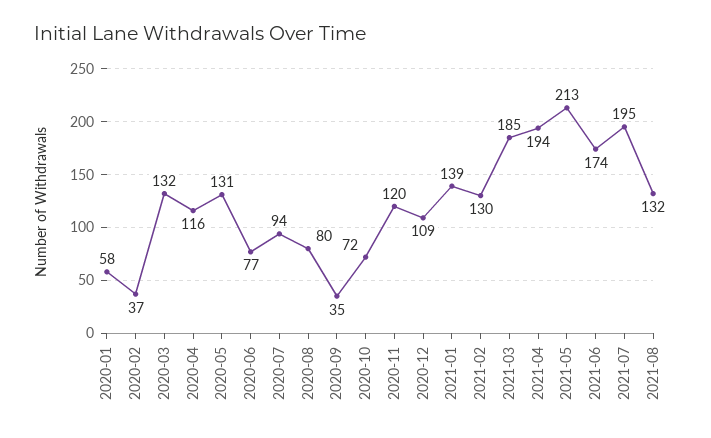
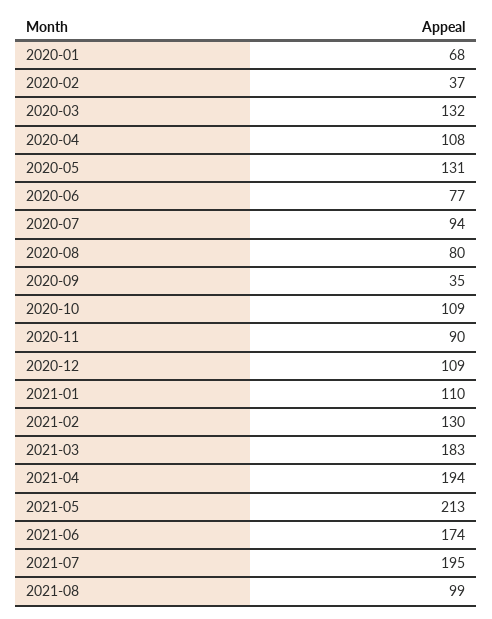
  {
-   "2020-01": 58,
+   "2020-01": 68,
    "2020-02": 37,
    "2020-03": 132,
-   "2020-04": 116,
+   "2020-04": 108,
    "2020-05": 131,
    "2020-06": 77,
    "2020-07": 94,
    "2020-08": 80,
    "2020-09": 35,
-   "2020-10": 72,
+   "2020-10": 109,
-   "2020-11": 120,
+   "2020-11": 90,
    "2020-12": 109,
-   "2021-01": 139,
+   "2021-01": 110,
    "2021-02": 130,
-   "2021-03": 185,
+   "2021-03": 183,
    "2021-04": 194,
    "2021-05": 213,
    "2021-06": 174,
    "2021-07": 195,
-   "2021-08": 132
+   "2021-08": 99
  }

